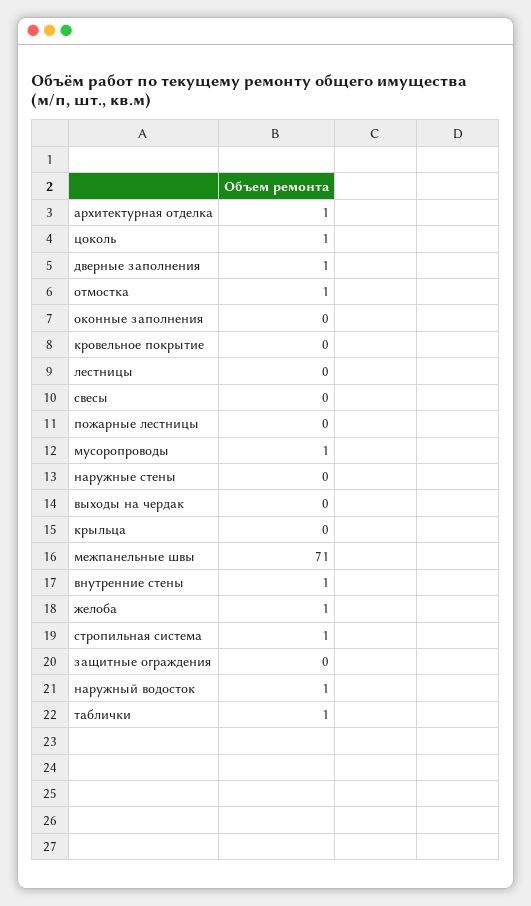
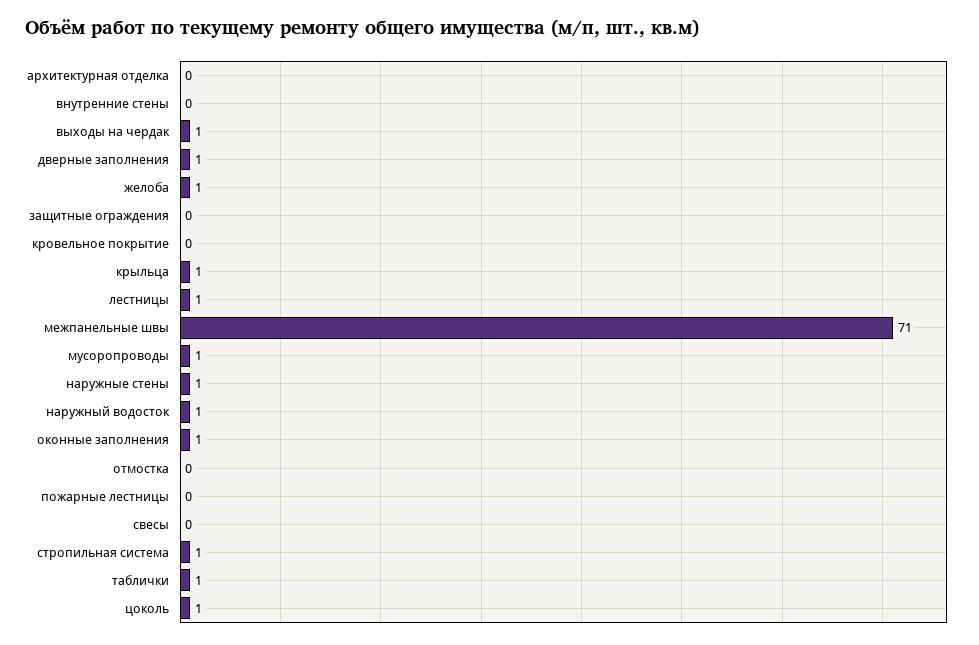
  {
-   "архитектурная отделка": 1,
+   "архитектурная отделка": 0,
    "цоколь": 1,
    "дверные заполнения": 1,
-   "отмостка": 1,
+   "отмостка": 0,
-   "оконные заполнения": 0,
+   "оконные заполнения": 1,
    "кровельное покрытие": 0,
-   "лестницы": 0,
+   "лестницы": 1,
    "свесы": 0,
    "пожарные лестницы": 0,
    "мусоропроводы": 1,
-   "наружные стены": 0,
+   "наружные стены": 1,
-   "выходы на чердак": 0,
+   "выходы на чердак": 1,
-   "крыльца": 0,
+   "крыльца": 1,
    "межпанельные швы": 71,
-   "внутренние стены": 1,
+   "внутренние стены": 0,
    "желоба": 1,
    "стропильная система": 1,
    "защитные ограждения": 0,
    "наружный водосток": 1,
    "таблички": 1
  }

